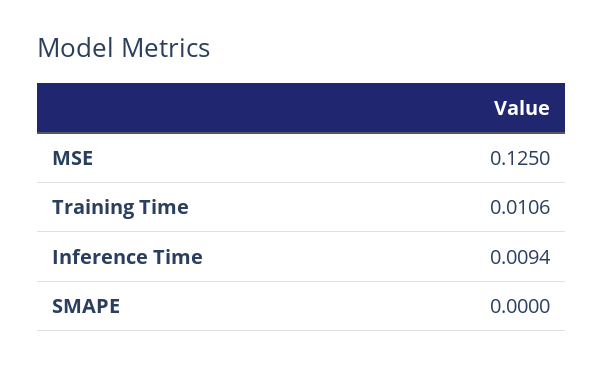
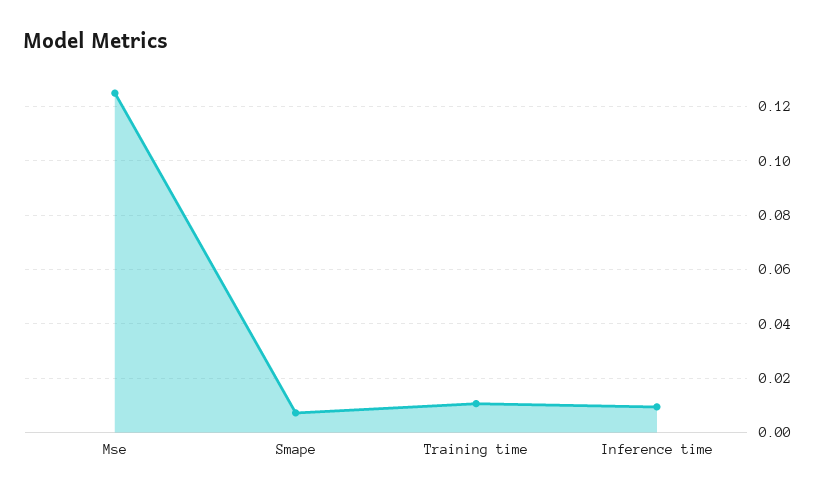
  {
    "MSE": 0.125,
    "Training Time": 0.0106,
    "Inference Time": 0.0094,
-   "SMAPE": 0
+   "SMAPE": 0.0075
  }

